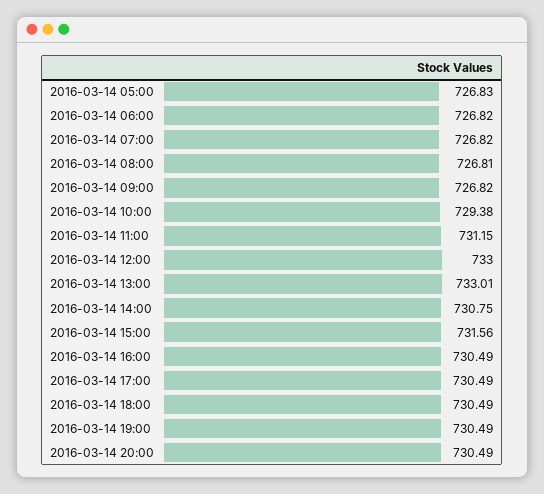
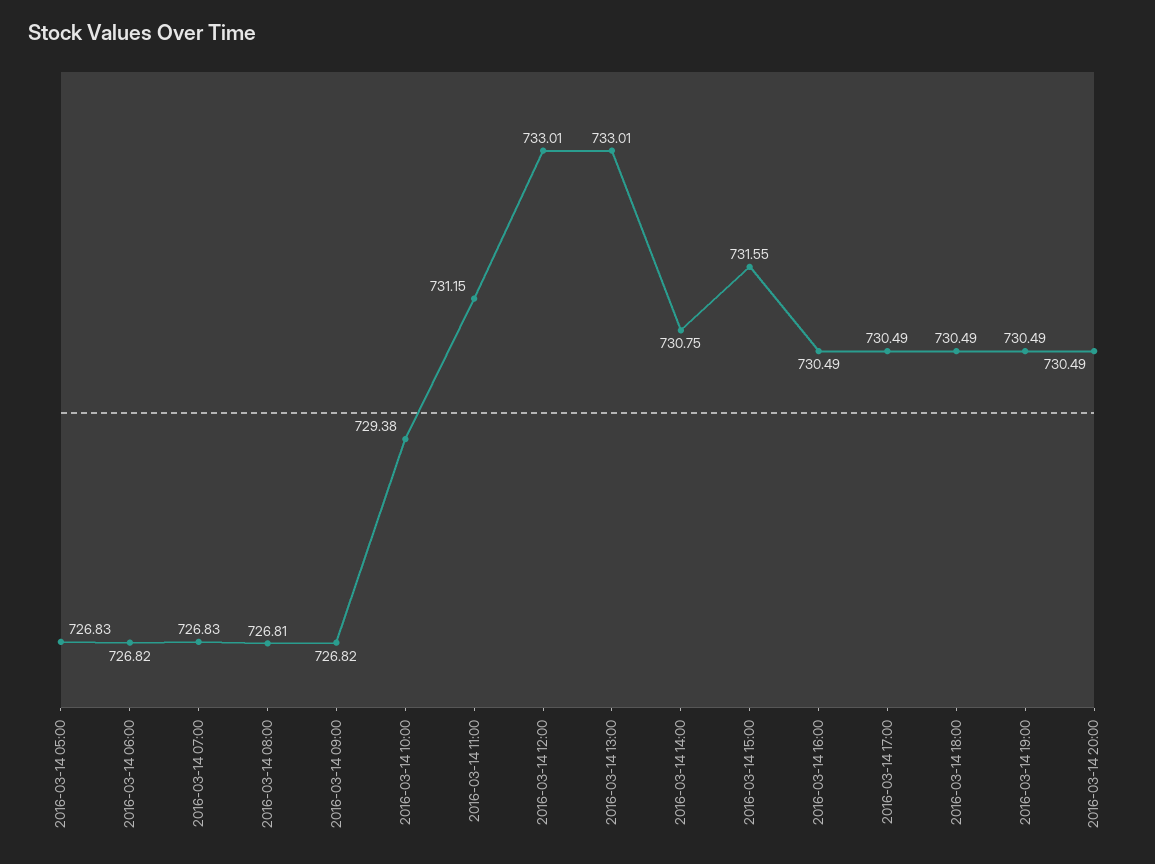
  {
    "2016-03-14 05:00": 726.83,
    "2016-03-14 06:00": 726.82,
-   "2016-03-14 07:00": 726.82,
+   "2016-03-14 07:00": 726.83,
    "2016-03-14 08:00": 726.81,
    "2016-03-14 09:00": 726.82,
    "2016-03-14 10:00": 729.38,
    "2016-03-14 11:00": 731.15,
-   "2016-03-14 12:00": 733,
+   "2016-03-14 12:00": 733.01,
    "2016-03-14 13:00": 733.01,
    "2016-03-14 14:00": 730.75,
-   "2016-03-14 15:00": 731.56,
+   "2016-03-14 15:00": 731.55,
    "2016-03-14 16:00": 730.49,
    "2016-03-14 17:00": 730.49,
    "2016-03-14 18:00": 730.49,
    "2016-03-14 19:00": 730.49,
    "2016-03-14 20:00": 730.49
  }

